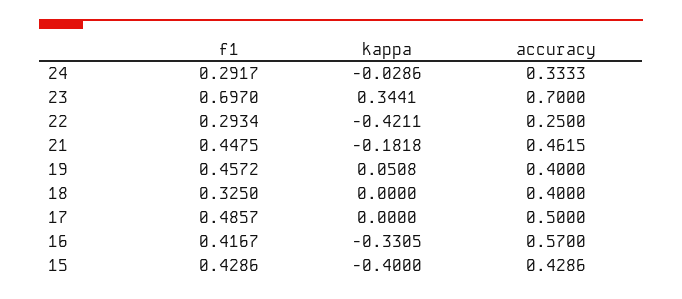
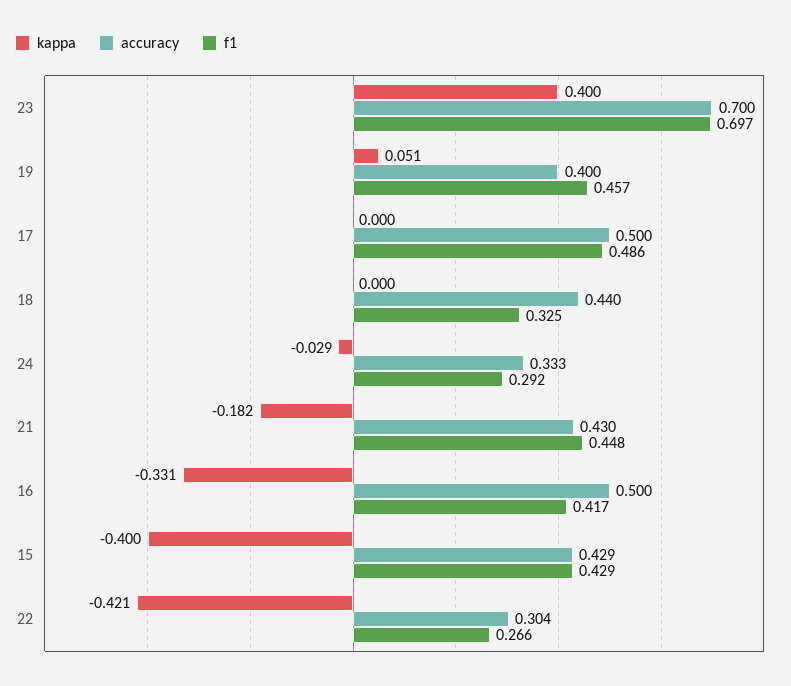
  {
    "f1": {
      "24": 0.2917,
      "23": 0.697,
-     "22": 0.2934,
+     "22": 0.266,
      "21": 0.4475,
      "19": 0.4572,
      "18": 0.325,
      "17": 0.4857,
      "16": 0.4167,
      "15": 0.4286
    },
    "kappa": {
      "24": -0.0286,
-     "23": 0.3441,
+     "23": 0.4,
      "22": -0.4211,
      "21": -0.1818,
      "19": 0.0508,
      "18": 0,
      "17": 0,
      "16": -0.3305,
      "15": -0.4
    },
    "accuracy": {
      "24": 0.3333,
      "23": 0.7,
-     "22": 0.25,
+     "22": 0.304,
-     "21": 0.4615,
+     "21": 0.43,
      "19": 0.4,
-     "18": 0.4,
+     "18": 0.44,
      "17": 0.5,
-     "16": 0.57,
+     "16": 0.5,
      "15": 0.4286
    }
  }

